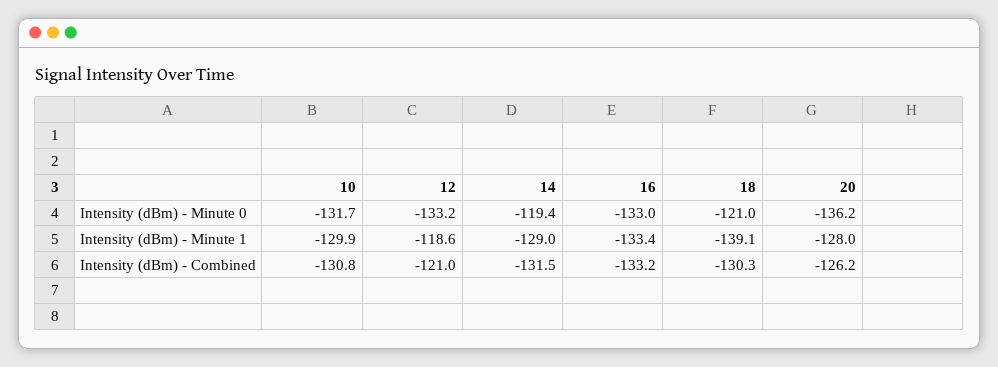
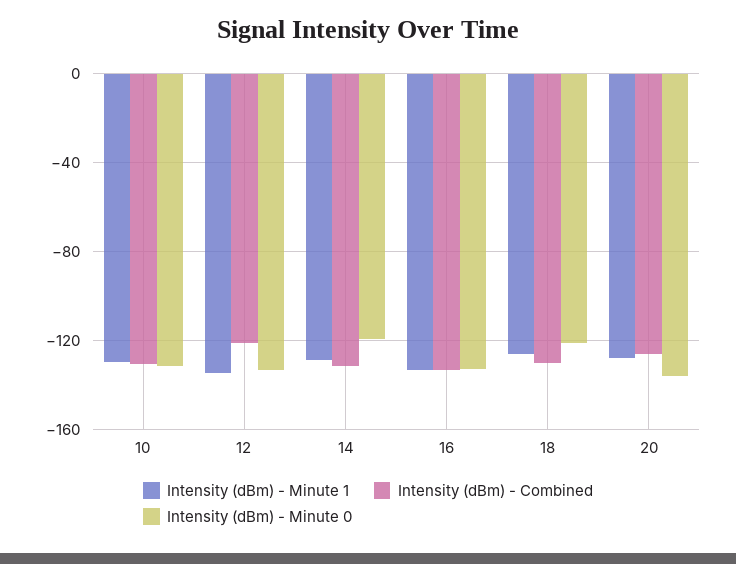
  {
    "Intensity (dBm) - Minute 0": {
      "10": -131.7,
      "12": -133.2,
      "14": -119.4,
      "16": -133,
      "18": -121,
      "20": -136.2
    },
    "Intensity (dBm) - Minute 1": {
      "10": -129.9,
-     "12": -118.6,
+     "12": -135,
      "14": -129,
      "16": -133.4,
-     "18": -139.1,
+     "18": -125,
      "20": -128
    },
    "Intensity (dBm) - Combined": {
      "10": -130.8,
      "12": -121,
      "14": -131.5,
      "16": -133.2,
      "18": -130.3,
      "20": -126.2
    }
  }

